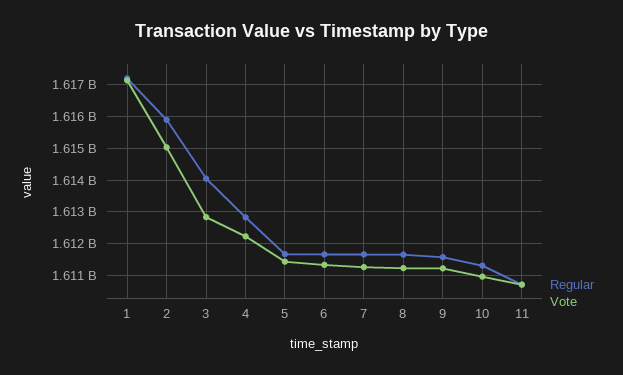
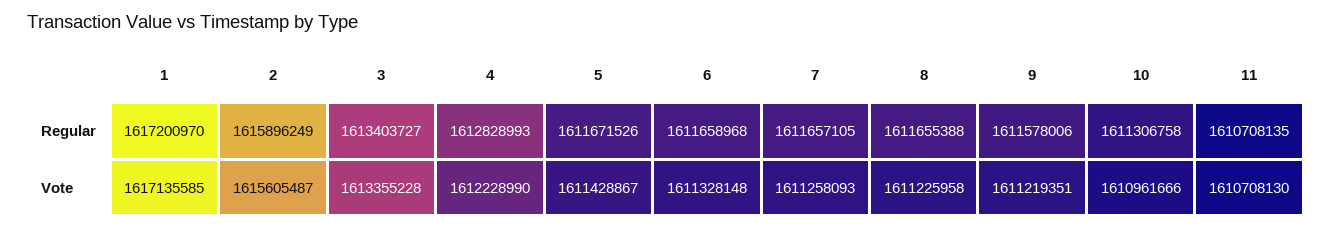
  {
    "Regular": {
      "1": 1617200970,
      "2": 1615896249,
-     "3": 1614000000,
+     "3": 1613403727,
      "4": 1612828993,
      "5": 1611671526,
      "6": 1611658968,
      "7": 1611657105,
      "8": 1611655388,
      "9": 1611578006,
      "10": 1611306758,
      "11": 1610708135
    },
    "Vote": {
      "1": 1617135585,
-     "2": 1615000000,
+     "2": 1615605487,
-     "3": 1612800000,
+     "3": 1613355228,
      "4": 1612228990,
      "5": 1611428867,
      "6": 1611328148,
      "7": 1611258093,
      "8": 1611225958,
      "9": 1611219351,
      "10": 1610961666,
      "11": 1610708130
    }
  }

